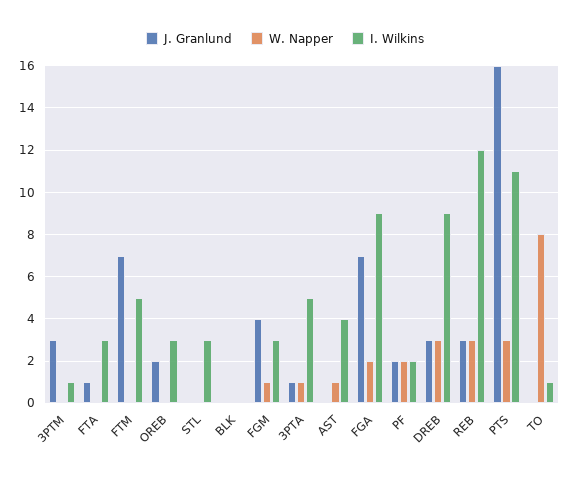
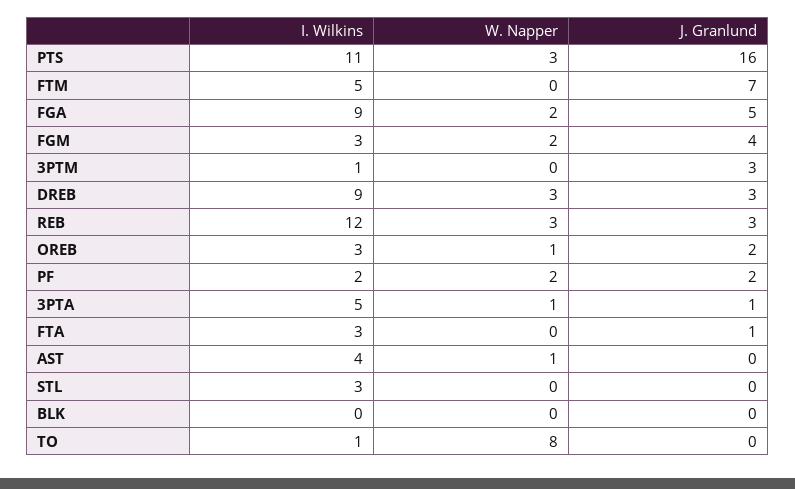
  {
    "J. Granlund": {
      "3PTM": 3,
      "FTA": 1,
      "FTM": 7,
      "OREB": 2,
      "STL": 0,
      "BLK": 0,
      "FGM": 4,
      "3PTA": 1,
      "AST": 0,
-     "FGA": 7,
+     "FGA": 5,
      "PF": 2,
      "DREB": 3,
      "REB": 3,
      "PTS": 16,
      "TO": 0
    },
    "W. Napper": {
      "3PTM": 0,
      "FTA": 0,
      "FTM": 0,
-     "OREB": 0,
+     "OREB": 1,
      "STL": 0,
      "BLK": 0,
-     "FGM": 1,
+     "FGM": 2,
      "3PTA": 1,
      "AST": 1,
      "FGA": 2,
      "PF": 2,
      "DREB": 3,
      "REB": 3,
      "PTS": 3,
      "TO": 8
    },
    "I. Wilkins": {
      "3PTM": 1,
      "FTA": 3,
      "FTM": 5,
      "OREB": 3,
      "STL": 3,
      "BLK": 0,
      "FGM": 3,
      "3PTA": 5,
      "AST": 4,
      "FGA": 9,
      "PF": 2,
      "DREB": 9,
      "REB": 12,
      "PTS": 11,
      "TO": 1
    }
  }

